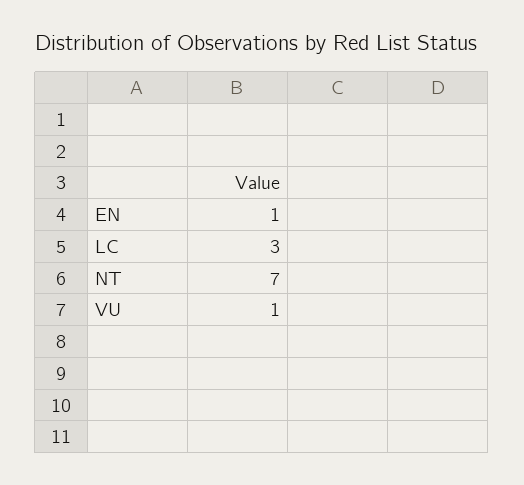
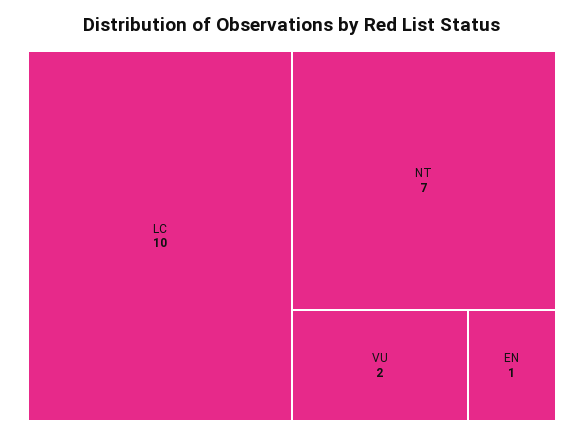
  {
    "EN": 1,
-   "LC": 3,
+   "LC": 10,
    "NT": 7,
-   "VU": 1
+   "VU": 2
  }

